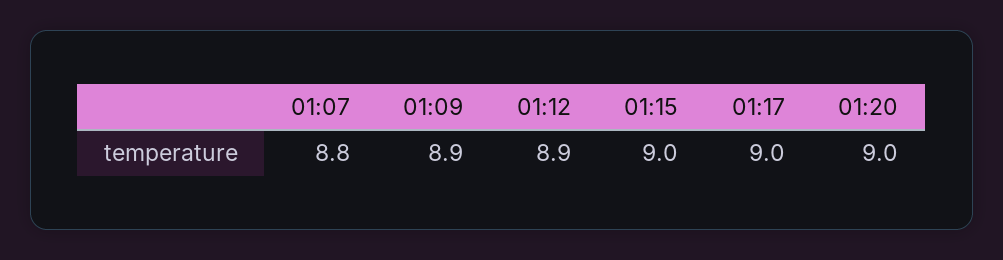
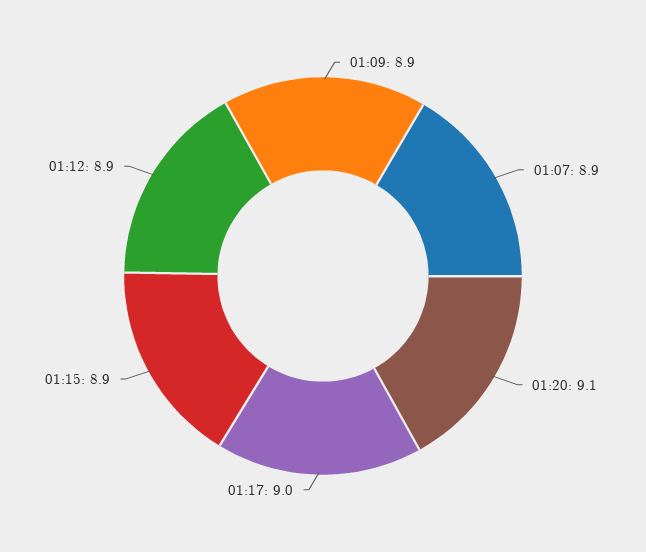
  {
-   "01:07": 8.8,
+   "01:07": 8.9,
    "01:09": 8.9,
    "01:12": 8.9,
-   "01:15": 9,
+   "01:15": 8.9,
    "01:17": 9,
-   "01:20": 9
+   "01:20": 9.1
  }

